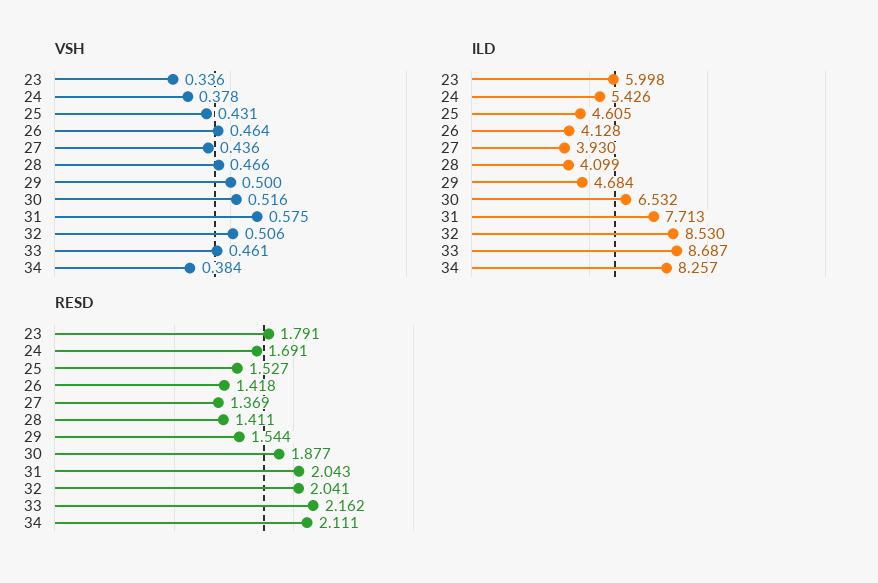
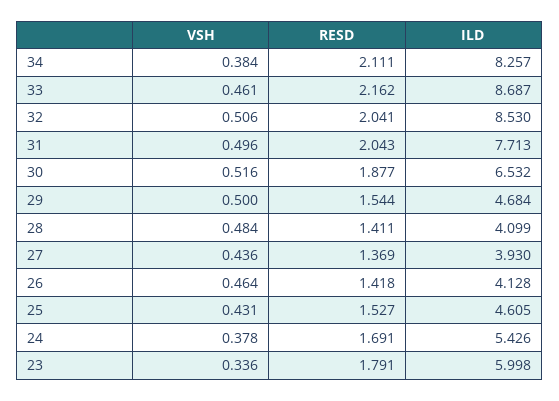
  {
    "VSH": {
      "23": 0.336,
      "24": 0.378,
      "25": 0.431,
      "26": 0.464,
      "27": 0.436,
-     "28": 0.466,
+     "28": 0.484,
      "29": 0.5,
      "30": 0.516,
-     "31": 0.575,
+     "31": 0.496,
      "32": 0.506,
      "33": 0.461,
      "34": 0.384
    },
    "ILD": {
      "23": 5.998,
      "24": 5.426,
      "25": 4.605,
      "26": 4.128,
      "27": 3.93,
      "28": 4.099,
      "29": 4.684,
      "30": 6.532,
      "31": 7.713,
      "32": 8.53,
      "33": 8.687,
      "34": 8.257
    },
    "RESD": {
      "23": 1.791,
      "24": 1.691,
      "25": 1.527,
      "26": 1.418,
      "27": 1.369,
      "28": 1.411,
      "29": 1.544,
      "30": 1.877,
      "31": 2.043,
      "32": 2.041,
      "33": 2.162,
      "34": 2.111
    }
  }

